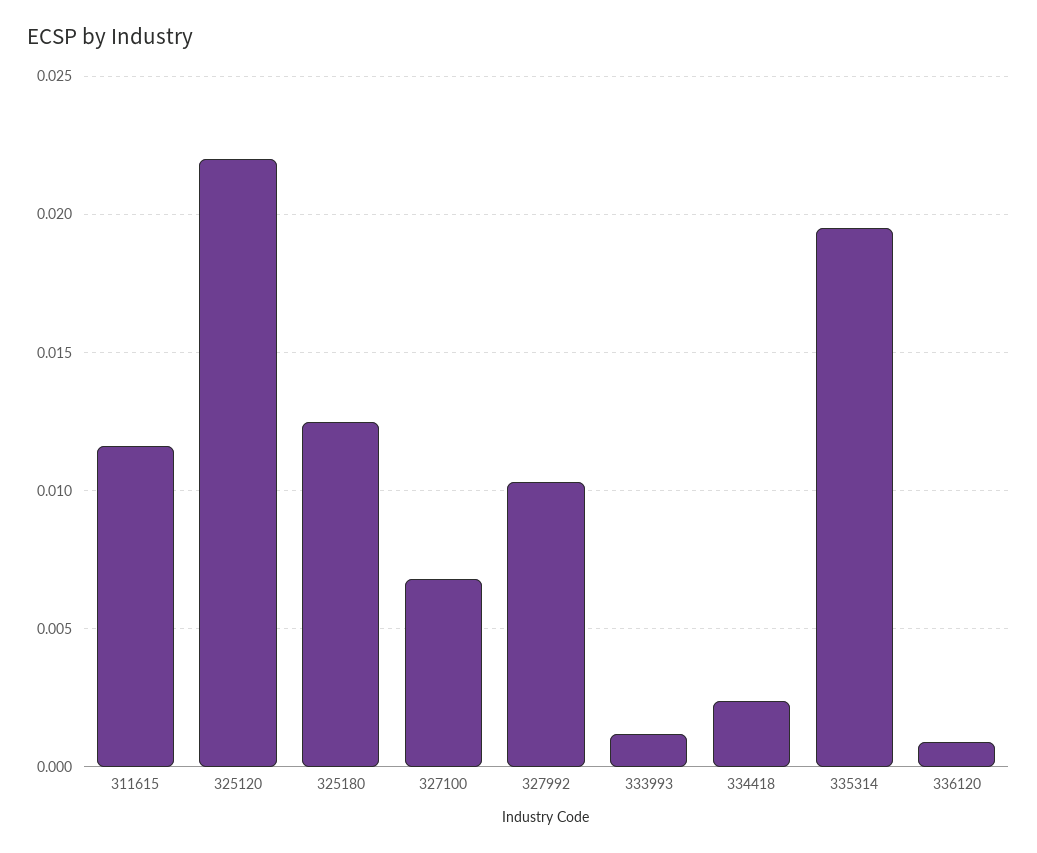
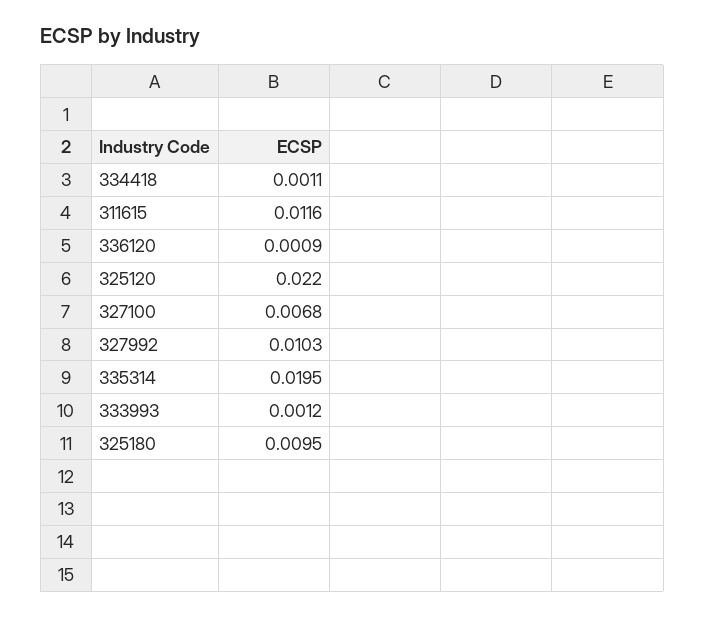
  {
    "311615": 0.0116,
    "325120": 0.022,
-   "325180": 0.0125,
+   "325180": 0.0095,
    "327100": 0.0068,
    "327992": 0.0103,
    "333993": 0.0012,
-   "334418": 0.0025,
+   "334418": 0.0011,
    "335314": 0.0195,
    "336120": 0.0009
  }

